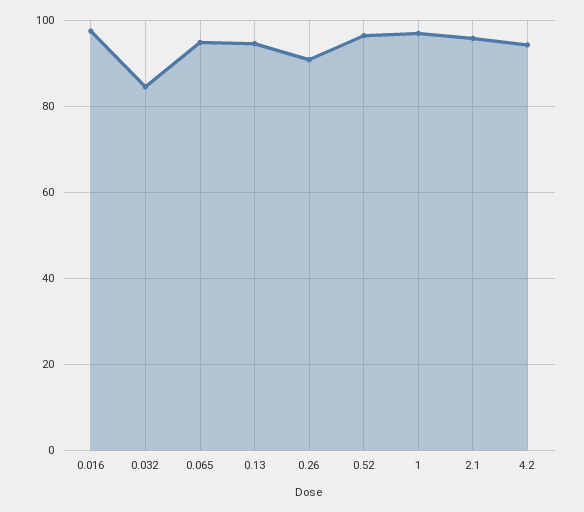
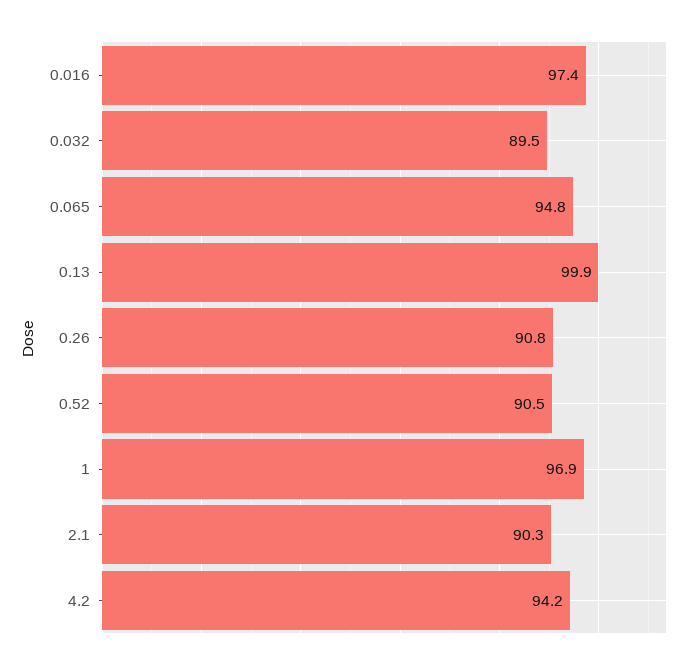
  {
    "0.016": 97.4,
-   "0.032": 84,
+   "0.032": 89.5,
    "0.065": 94.8,
-   "0.13": 94,
+   "0.13": 99.9,
    "0.26": 90.8,
-   "0.52": 96,
+   "0.52": 90.5,
    "1": 96.9,
-   "2.1": 96,
+   "2.1": 90.3,
    "4.2": 94.2
  }

